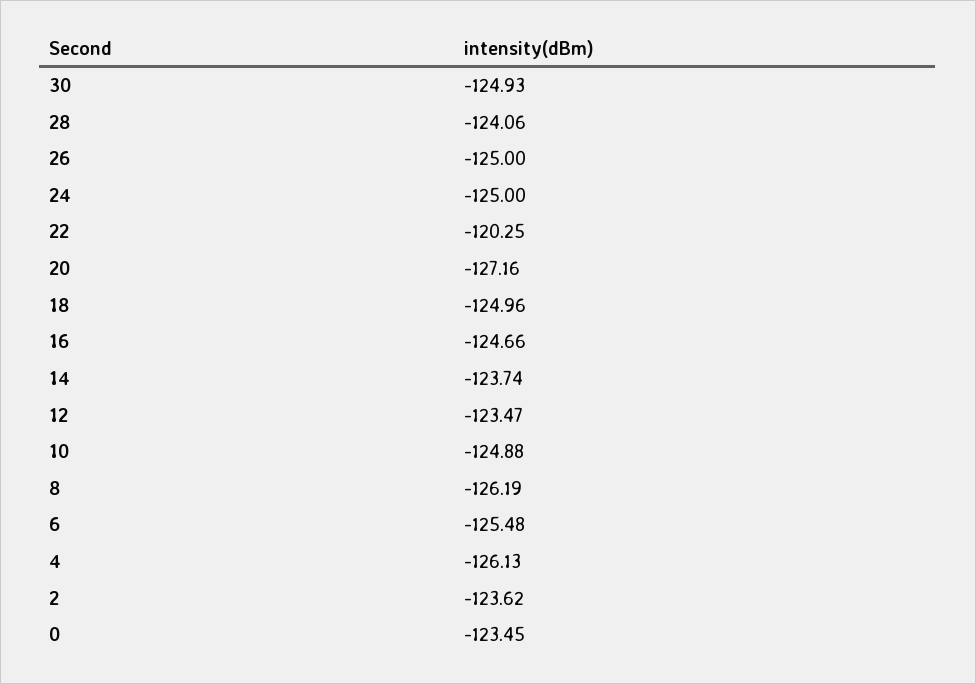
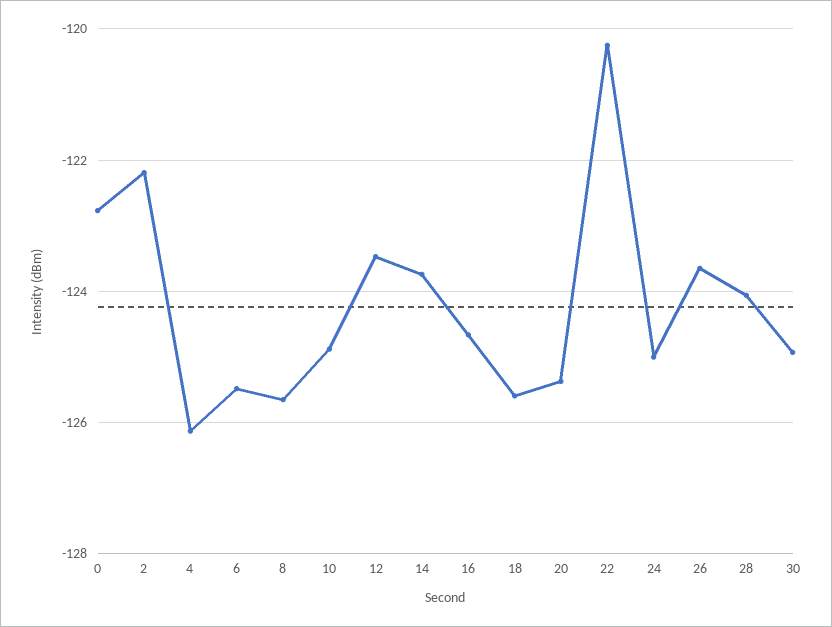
  {
    "30": -124.93,
    "28": -124.06,
-   "26": -125,
+   "26": -123.6,
    "24": -125,
    "22": -120.25,
-   "20": -127.16,
+   "20": -125.4,
-   "18": -124.96,
+   "18": -125.6,
    "16": -124.66,
    "14": -123.74,
    "12": -123.47,
    "10": -124.88,
-   "8": -126.19,
+   "8": -125.6,
    "6": -125.48,
    "4": -126.13,
-   "2": -123.62,
+   "2": -122.2,
-   "0": -123.45
+   "0": -122.8
  }

